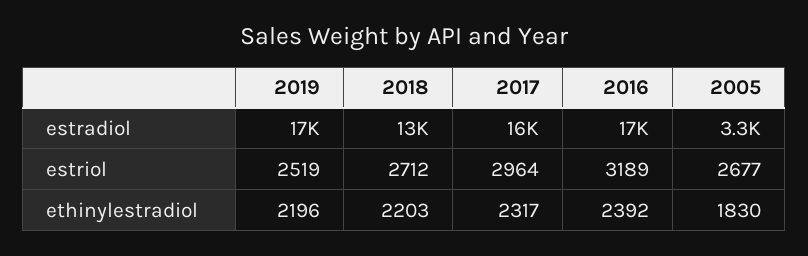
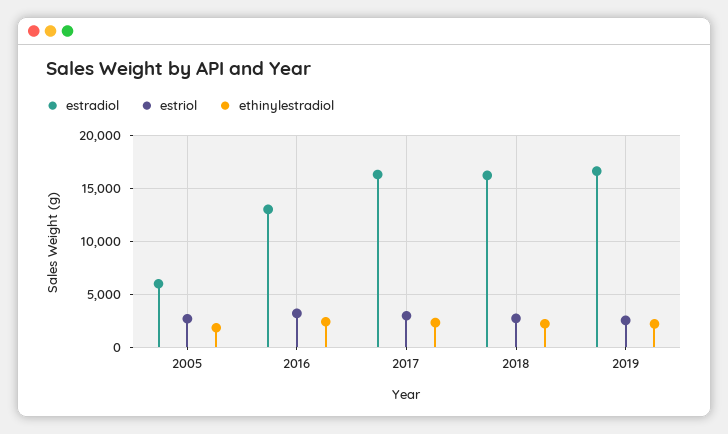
  {
    "estradiol": {
      "2019": 17000,
-     "2018": 13000,
+     "2018": 16000,
      "2017": 16000,
-     "2016": 17000,
+     "2016": 13000,
-     "2005": 3300
+     "2005": 6000
    },
    "estriol": {
      "2019": 2519,
      "2018": 2712,
      "2017": 2964,
      "2016": 3189,
      "2005": 2677
    },
    "ethinylestradiol": {
      "2019": 2196,
      "2018": 2203,
      "2017": 2317,
      "2016": 2392,
      "2005": 1830
    }
  }

